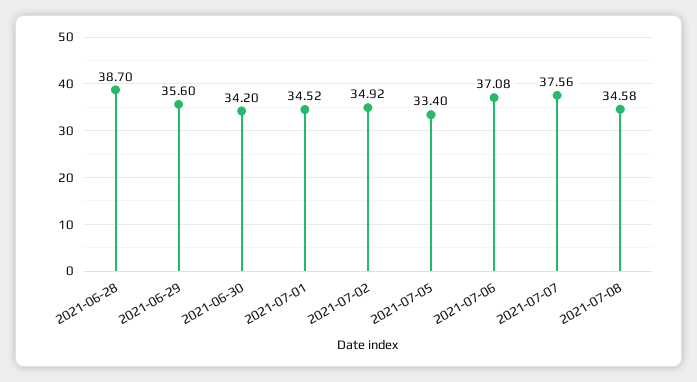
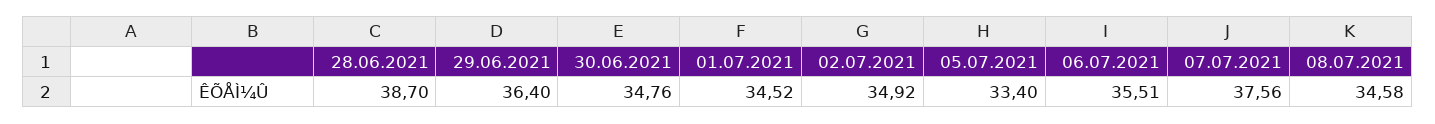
  {
    "2021-06-28": 38.7,
-   "2021-06-29": 35.6,
+   "2021-06-29": 36.4,
-   "2021-06-30": 34.2,
+   "2021-06-30": 34.76,
    "2021-07-01": 34.52,
    "2021-07-02": 34.92,
    "2021-07-05": 33.4,
-   "2021-07-06": 37.08,
+   "2021-07-06": 35.51,
    "2021-07-07": 37.56,
    "2021-07-08": 34.58
  }

